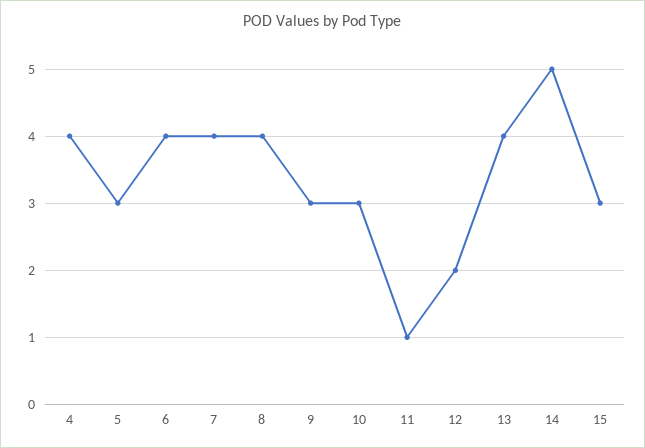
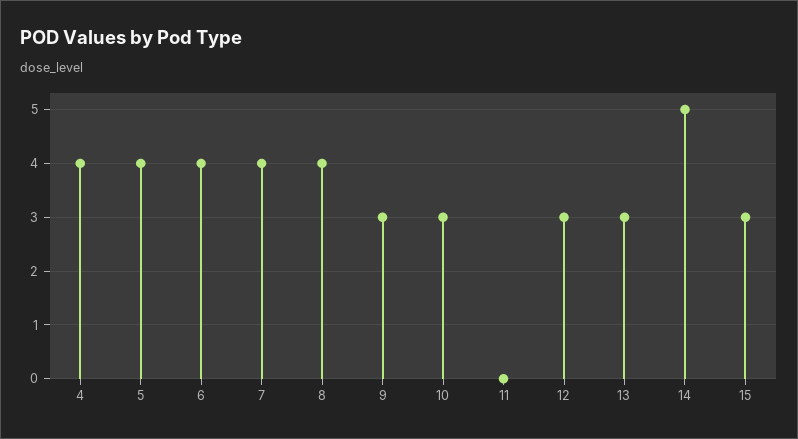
  {
    "4": 4,
-   "5": 3,
+   "5": 4,
    "6": 4,
    "7": 4,
    "8": 4,
    "9": 3,
    "10": 3,
-   "11": 1,
+   "11": 0,
-   "12": 2,
+   "12": 3,
-   "13": 4,
+   "13": 3,
    "14": 5,
    "15": 3
  }

